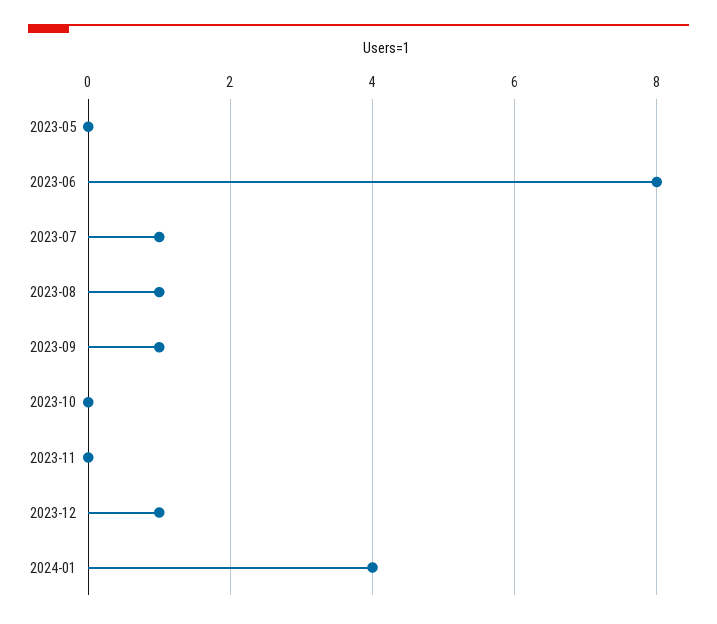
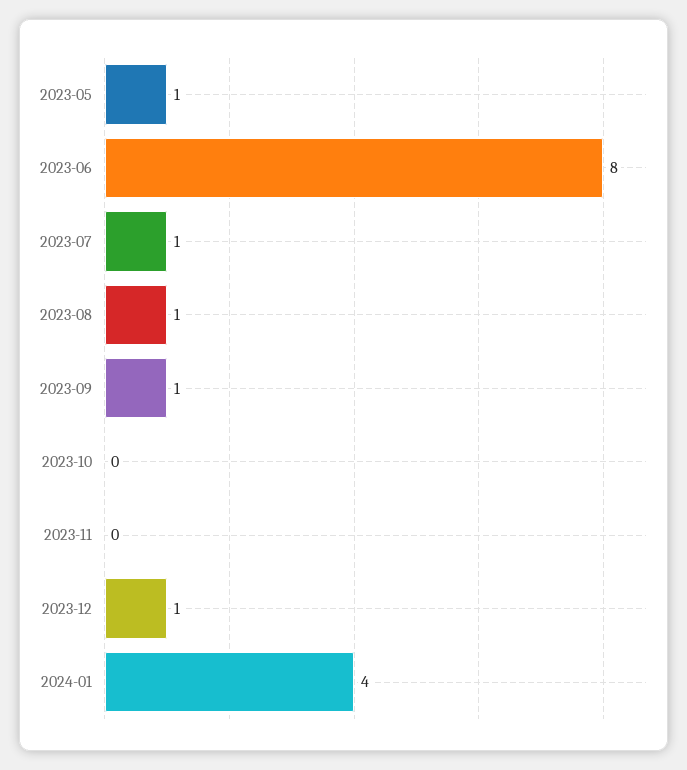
  {
-   "2023-05": 0,
+   "2023-05": 1,
    "2023-06": 8,
    "2023-07": 1,
    "2023-08": 1,
    "2023-09": 1,
    "2023-10": 0,
    "2023-11": 0,
    "2023-12": 1,
    "2024-01": 4
  }

